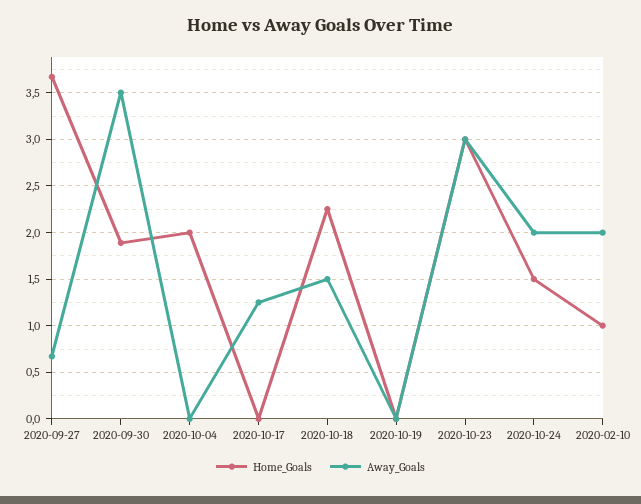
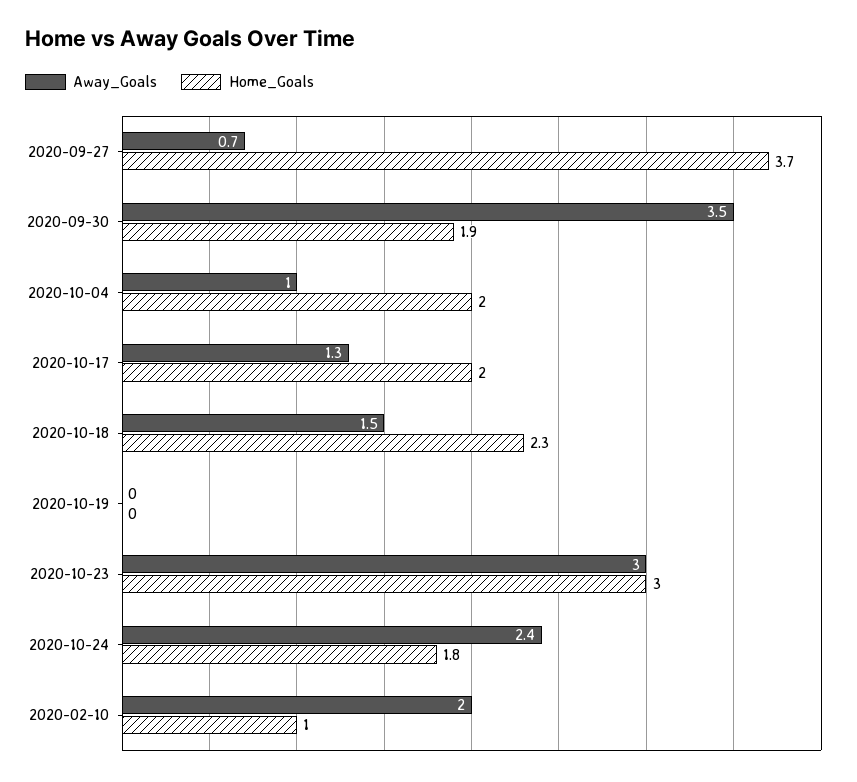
  {
    "Home_Goals": {
      "2020-09-27": 3.7,
      "2020-09-30": 1.9,
      "2020-10-04": 2,
-     "2020-10-17": 0,
+     "2020-10-17": 2,
      "2020-10-18": 2.3,
      "2020-10-19": 0,
      "2020-10-23": 3,
-     "2020-10-24": 1.5,
+     "2020-10-24": 1.8,
      "2020-02-10": 1
    },
    "Away_Goals": {
      "2020-09-27": 0.7,
      "2020-09-30": 3.5,
-     "2020-10-04": 0,
+     "2020-10-04": 1,
      "2020-10-17": 1.3,
      "2020-10-18": 1.5,
      "2020-10-19": 0,
      "2020-10-23": 3,
-     "2020-10-24": 2,
+     "2020-10-24": 2.4,
      "2020-02-10": 2
    }
  }

